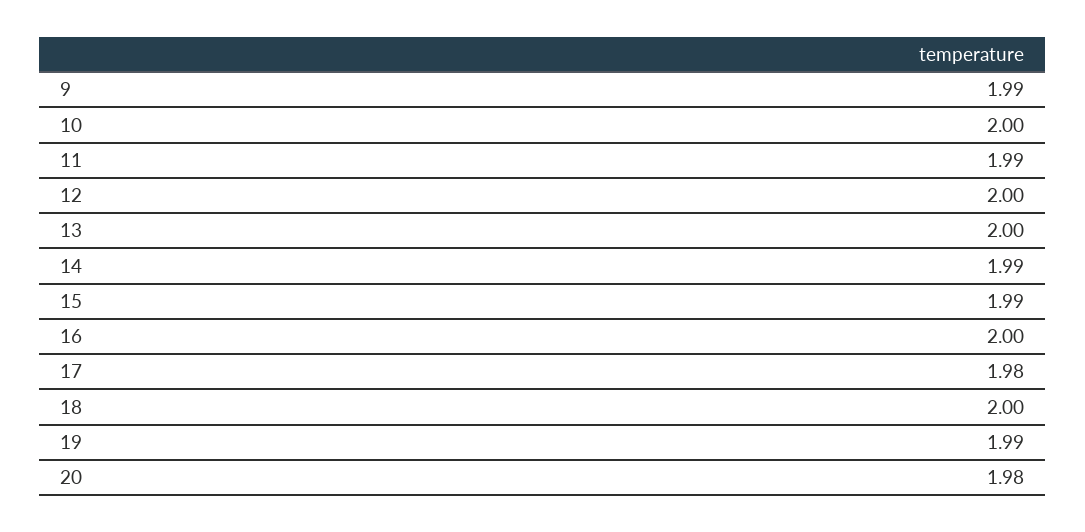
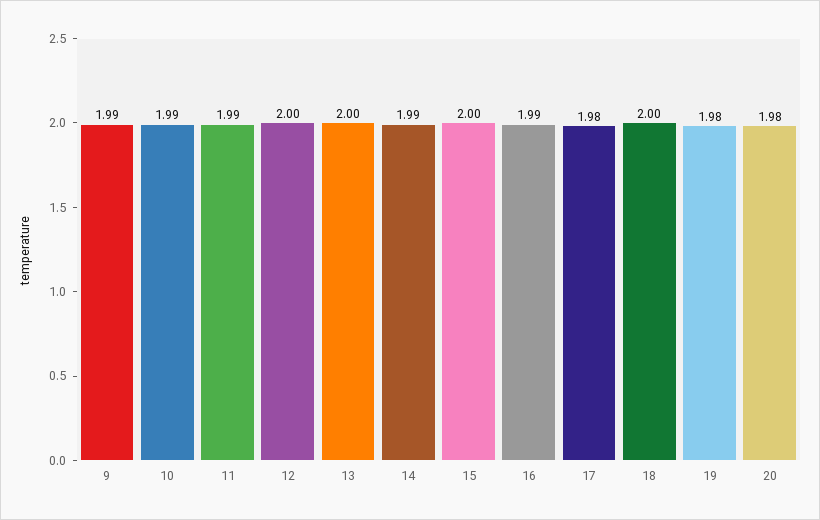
  {
    "9": 1.99,
-   "10": 2,
+   "10": 1.99,
    "11": 1.99,
    "12": 2,
    "13": 2,
    "14": 1.99,
-   "15": 1.99,
+   "15": 2,
-   "16": 2,
+   "16": 1.99,
    "17": 1.98,
    "18": 2,
-   "19": 1.99,
+   "19": 1.98,
    "20": 1.98
  }

